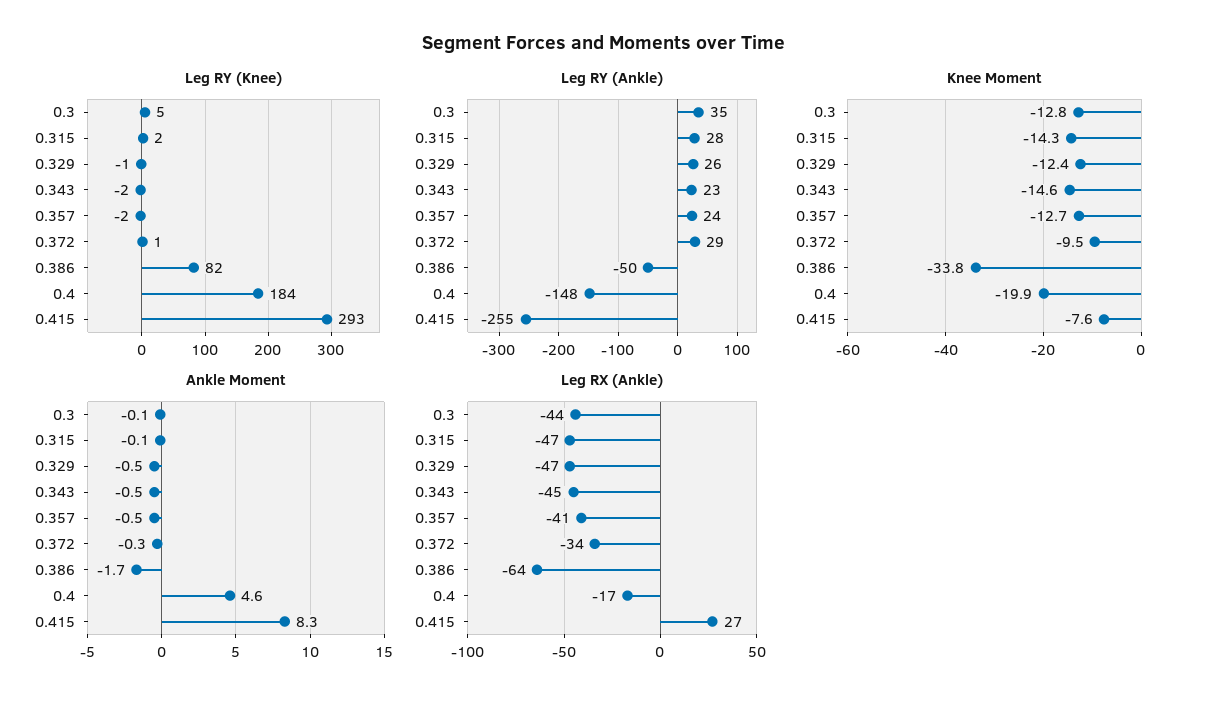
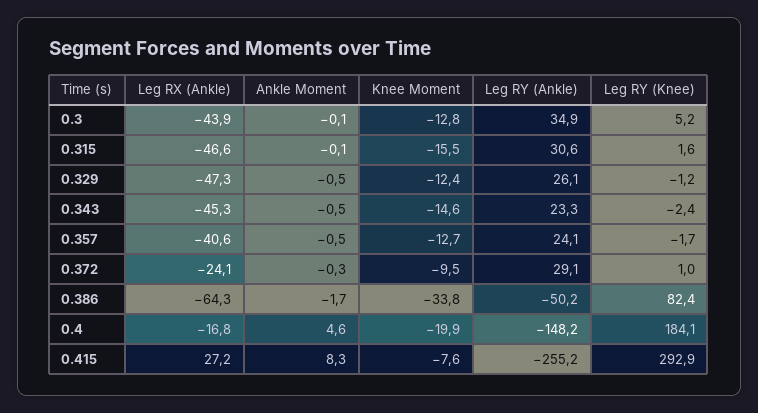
  {
    "Leg RY (Knee)": {
      "0.3": 5.2,
      "0.315": 1.6,
      "0.329": -1.2,
      "0.343": -2.4,
      "0.357": -1.7,
      "0.372": 1,
      "0.386": 82.4,
      "0.4": 184.1,
      "0.415": 292.9
    },
    "Leg RY (Ankle)": {
      "0.3": 34.9,
-     "0.315": 28,
+     "0.315": 30.6,
      "0.329": 26.1,
      "0.343": 23.3,
      "0.357": 24.1,
      "0.372": 29.1,
      "0.386": -50.2,
      "0.4": -148.2,
      "0.415": -255.2
    },
    "Knee Moment": {
      "0.3": -12.8,
-     "0.315": -14.3,
+     "0.315": -15.5,
      "0.329": -12.4,
      "0.343": -14.6,
      "0.357": -12.7,
      "0.372": -9.5,
      "0.386": -33.8,
      "0.4": -19.9,
      "0.415": -7.6
    },
    "Ankle Moment": {
      "0.3": -0.1,
      "0.315": -0.1,
      "0.329": -0.5,
      "0.343": -0.5,
      "0.357": -0.5,
      "0.372": -0.3,
      "0.386": -1.7,
      "0.4": 4.6,
      "0.415": 8.3
    },
    "Leg RX (Ankle)": {
      "0.3": -43.9,
      "0.315": -46.6,
      "0.329": -47.3,
      "0.343": -45.3,
      "0.357": -40.6,
-     "0.372": -34,
+     "0.372": -24.1,
      "0.386": -64.3,
      "0.4": -16.8,
      "0.415": 27.2
    }
  }

